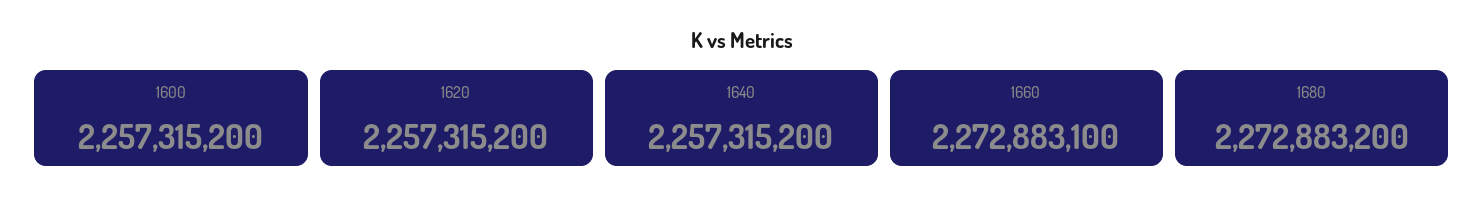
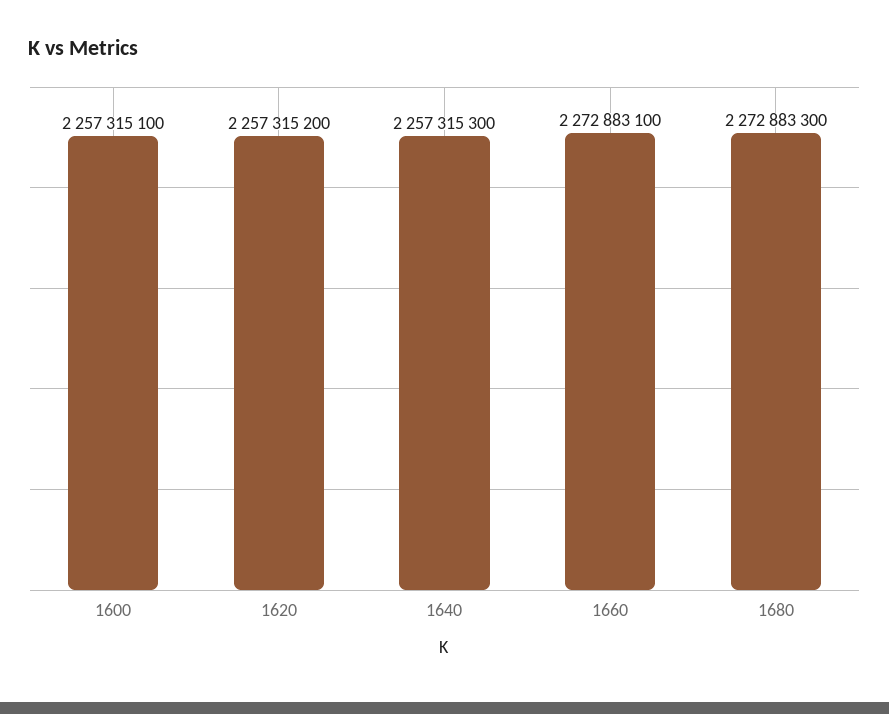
  {
-   "1600": 2257315200,
+   "1600": 2257315100,
    "1620": 2257315200,
-   "1640": 2257315200,
+   "1640": 2257315300,
    "1660": 2272883100,
-   "1680": 2272883200
+   "1680": 2272883300
  }

